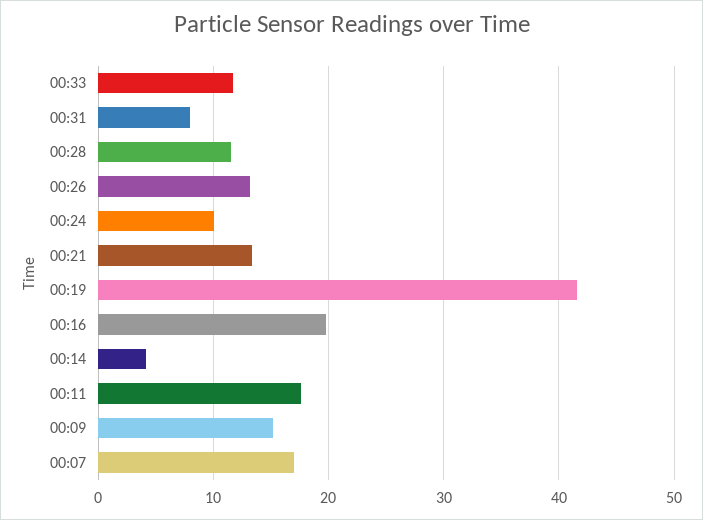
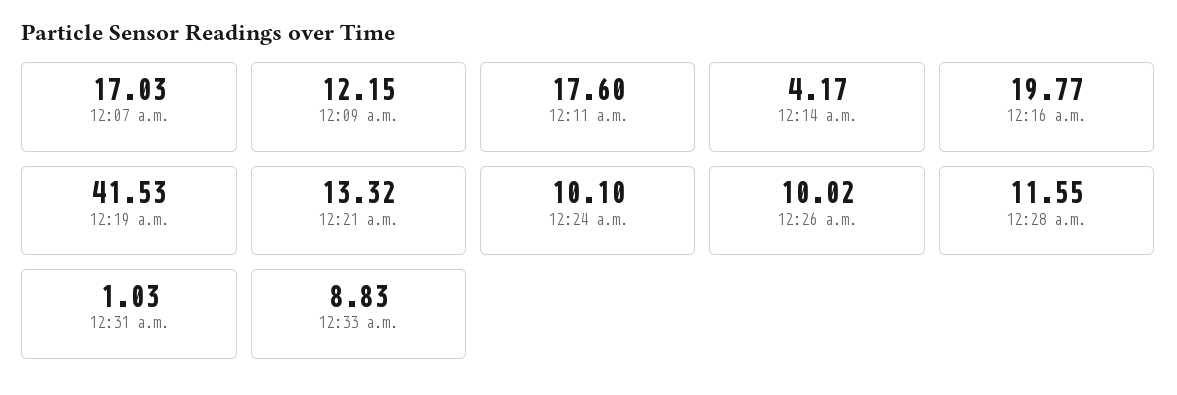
  {
-   "00:33": 12,
+   "00:33": 8.83,
-   "00:31": 8,
+   "00:31": 1.03,
    "00:28": 11.55,
-   "00:26": 13,
+   "00:26": 10.02,
    "00:24": 10.1,
    "00:21": 13.32,
    "00:19": 41.53,
    "00:16": 19.77,
    "00:14": 4.17,
    "00:11": 17.6,
-   "00:09": 15,
+   "00:09": 12.15,
    "00:07": 17.03
  }

